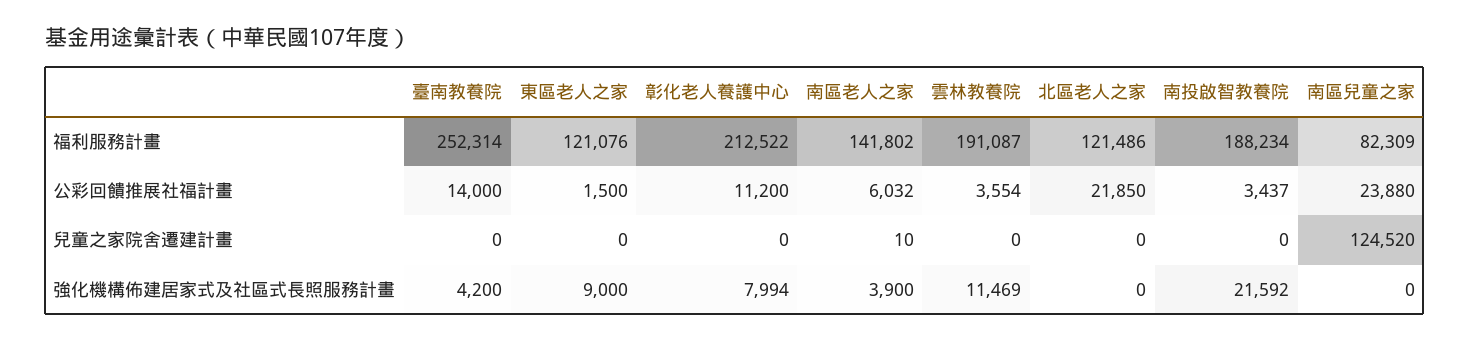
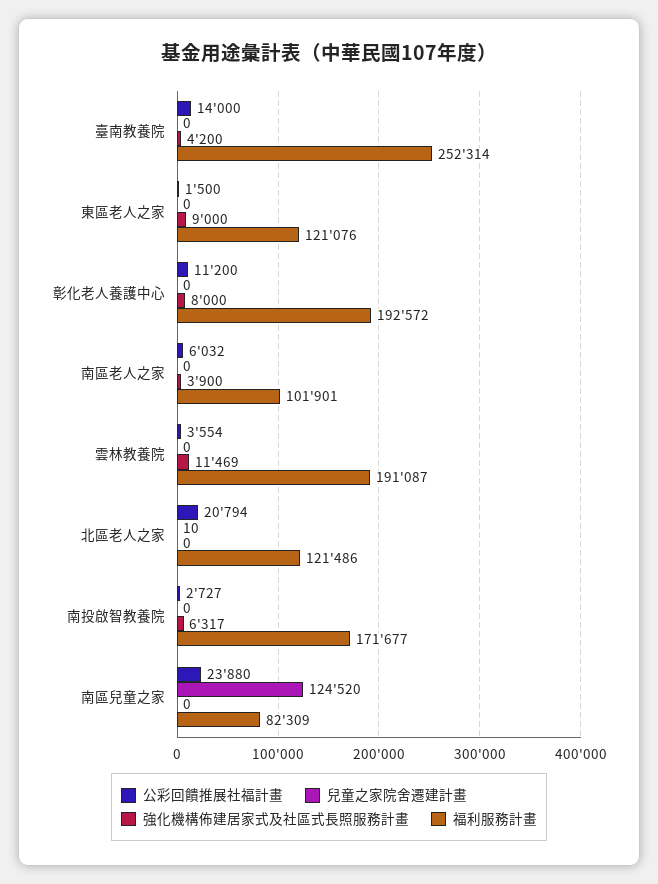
  {
    "福利服務計畫": {
      "臺南教養院": 252314,
      "東區老人之家": 121076,
-     "彰化老人養護中心": 212522,
+     "彰化老人養護中心": 192572,
-     "南區老人之家": 141802,
+     "南區老人之家": 101901,
      "雲林教養院": 191087,
      "北區老人之家": 121486,
-     "南投啟智教養院": 188234,
+     "南投啟智教養院": 171677,
      "南區兒童之家": 82309
    },
    "公彩回饋推展社福計畫": {
      "臺南教養院": 14000,
      "東區老人之家": 1500,
      "彰化老人養護中心": 11200,
      "南區老人之家": 6032,
      "雲林教養院": 3554,
-     "北區老人之家": 21850,
+     "北區老人之家": 20794,
-     "南投啟智教養院": 3437,
+     "南投啟智教養院": 2727,
      "南區兒童之家": 23880
    },
    "兒童之家院舍遷建計畫": {
      "臺南教養院": 0,
      "東區老人之家": 0,
      "彰化老人養護中心": 0,
-     "南區老人之家": 10,
+     "南區老人之家": 0,
      "雲林教養院": 0,
-     "北區老人之家": 0,
+     "北區老人之家": 10,
      "南投啟智教養院": 0,
      "南區兒童之家": 124520
    },
    "強化機構佈建居家式及社區式長照服務計畫": {
      "臺南教養院": 4200,
      "東區老人之家": 9000,
-     "彰化老人養護中心": 7994,
+     "彰化老人養護中心": 8000,
      "南區老人之家": 3900,
      "雲林教養院": 11469,
      "北區老人之家": 0,
-     "南投啟智教養院": 21592,
+     "南投啟智教養院": 6317,
      "南區兒童之家": 0
    }
  }

